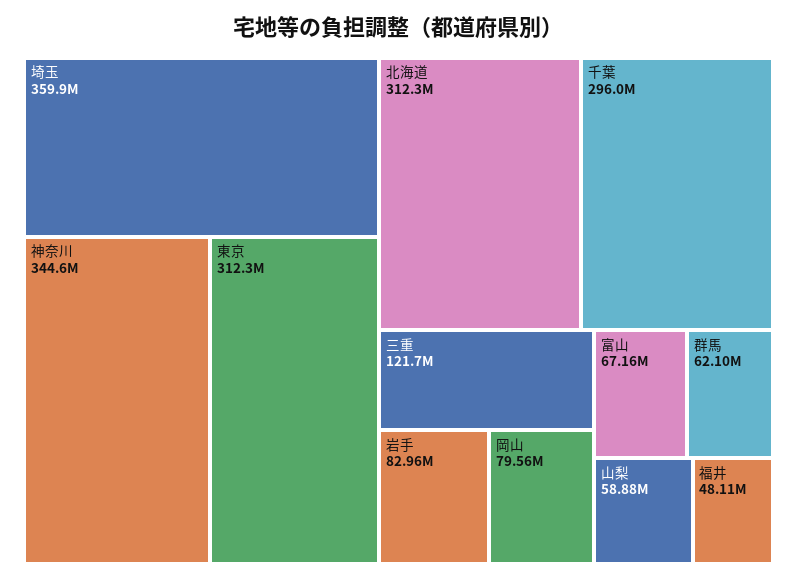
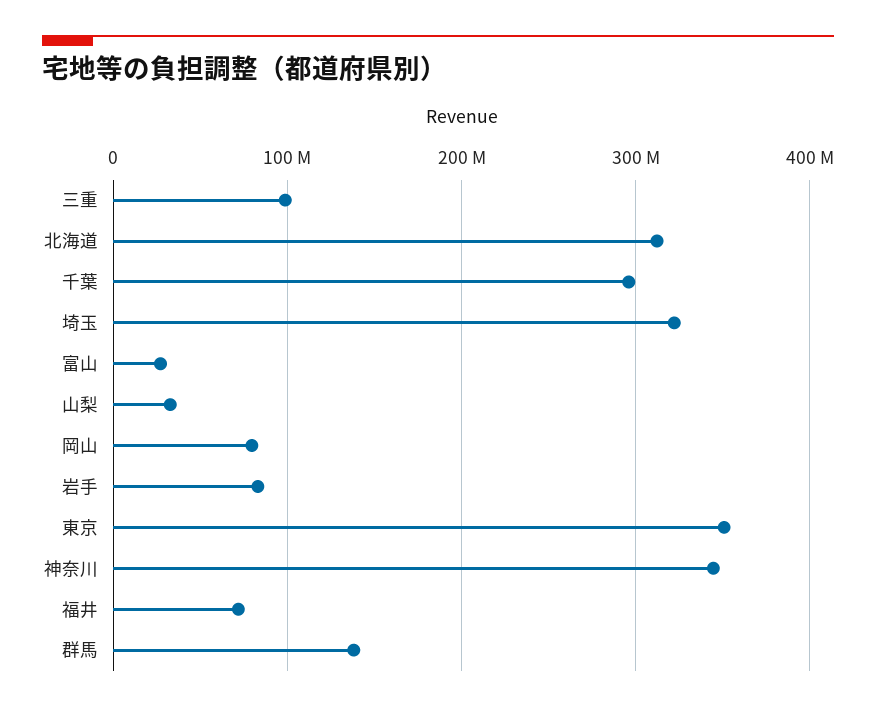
  {
-   "埼玉": 359900000,
+   "埼玉": 320000000,
    "神奈川": 344600000,
-   "東京": 312300000,
+   "東京": 350000000,
    "北海道": 312300000,
    "千葉": 296000000,
-   "三重": 121700000,
+   "三重": 100000000,
    "岩手": 82960000,
    "岡山": 79560000,
-   "富山": 67160000,
+   "富山": 30000000,
-   "群馬": 62100000,
+   "群馬": 140000000,
-   "山梨": 58880000,
+   "山梨": 30000000,
-   "福井": 48110000
+   "福井": 70000000
  }

